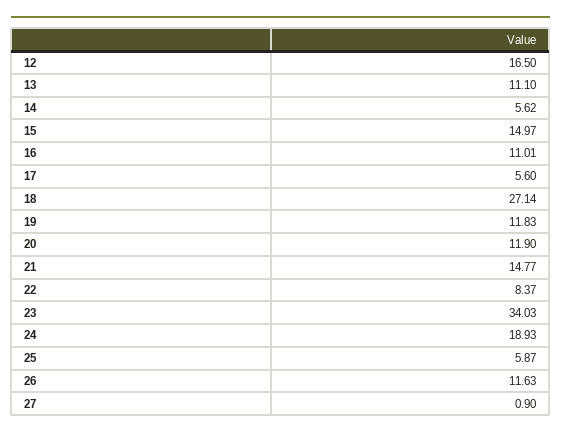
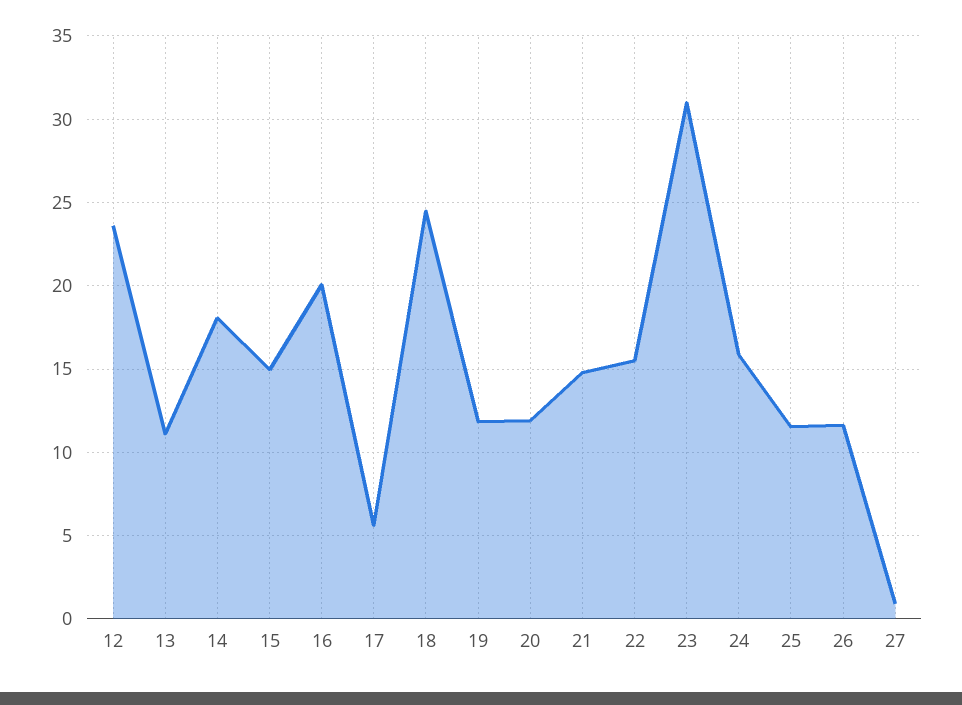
  {
-   "12": 16.5,
+   "12": 23.5,
    "13": 11.1,
-   "14": 5.62,
+   "14": 18,
    "15": 14.97,
-   "16": 11.01,
+   "16": 20,
    "17": 5.6,
-   "18": 27.14,
+   "18": 24.5,
    "19": 11.83,
    "20": 11.9,
    "21": 14.77,
-   "22": 8.37,
+   "22": 15.5,
-   "23": 34.03,
+   "23": 31,
-   "24": 18.93,
+   "24": 16,
-   "25": 5.87,
+   "25": 11.5,
    "26": 11.63,
    "27": 0.9
  }

